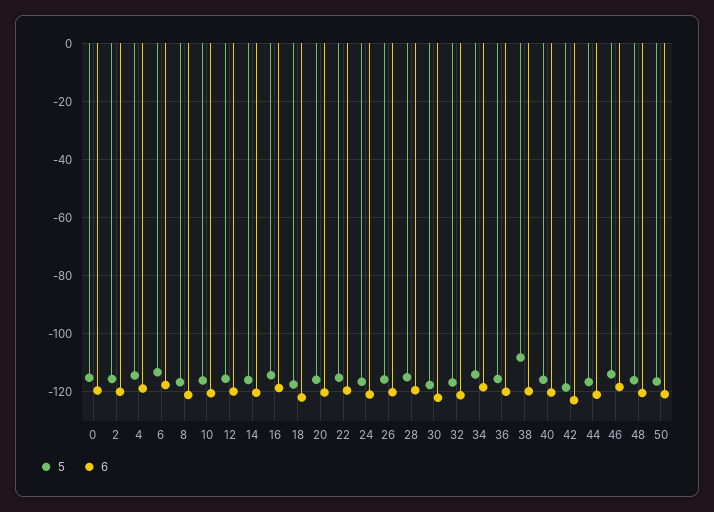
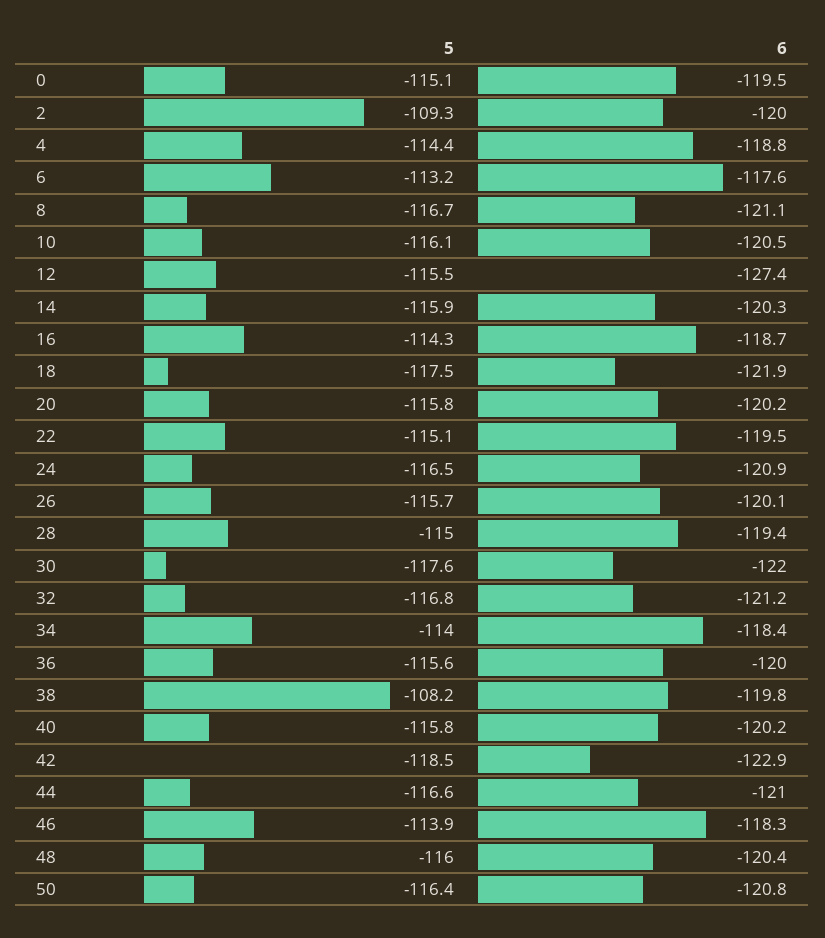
  {
    "5": {
      "0": -115.1,
-     "2": -115,
+     "2": -109.3,
      "4": -114.4,
      "6": -113.2,
      "8": -116.7,
      "10": -116.1,
      "12": -115.5,
      "14": -115.9,
      "16": -114.3,
      "18": -117.5,
      "20": -115.8,
      "22": -115.1,
      "24": -116.5,
      "26": -115.7,
      "28": -115,
      "30": -117.6,
      "32": -116.8,
      "34": -114,
      "36": -115.6,
      "38": -108.2,
      "40": -115.8,
      "42": -118.5,
      "44": -116.6,
      "46": -113.9,
      "48": -116,
      "50": -116.4
    },
    "6": {
      "0": -119.5,
      "2": -120,
      "4": -118.8,
      "6": -117.6,
      "8": -121.1,
      "10": -120.5,
-     "12": -120,
+     "12": -127.4,
      "14": -120.3,
      "16": -118.7,
      "18": -121.9,
      "20": -120.2,
      "22": -119.5,
      "24": -120.9,
      "26": -120.1,
      "28": -119.4,
      "30": -122,
      "32": -121.2,
      "34": -118.4,
      "36": -120,
      "38": -119.8,
      "40": -120.2,
      "42": -122.9,
      "44": -121,
      "46": -118.3,
      "48": -120.4,
      "50": -120.8
    }
  }

